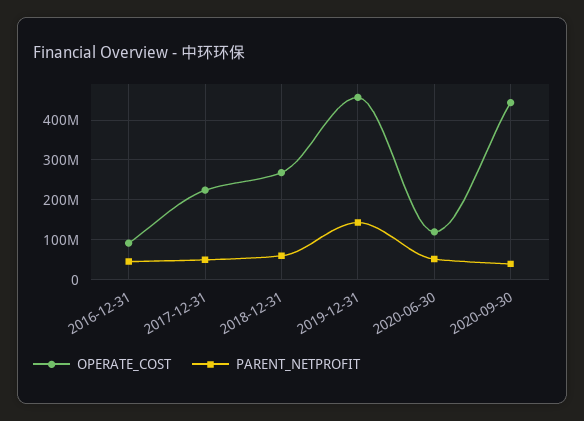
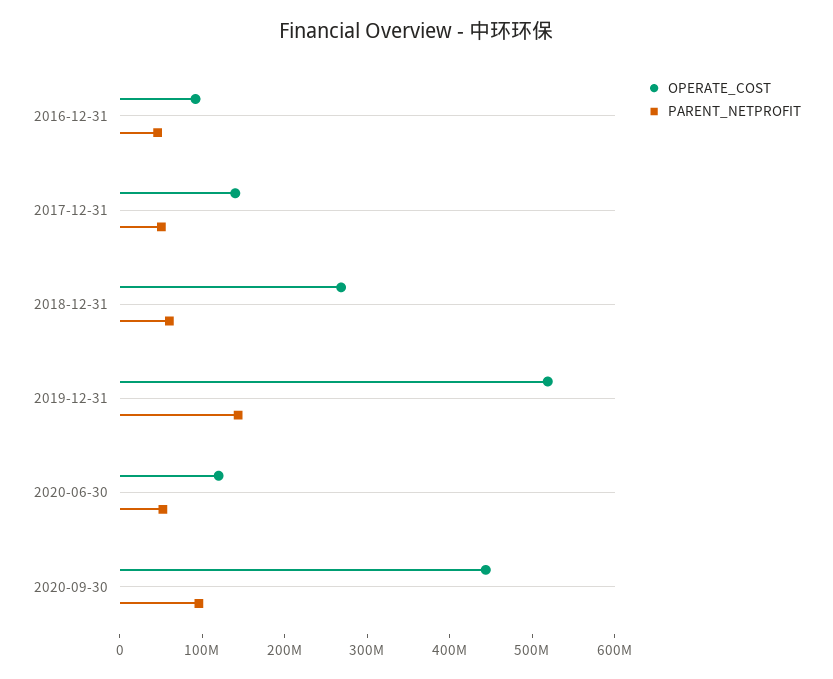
  {
    "OPERATE_COST": {
      "2016-12-31": 100000000,
-     "2017-12-31": 220000000,
+     "2017-12-31": 140000000,
      "2018-12-31": 260000000,
-     "2019-12-31": 460000000,
+     "2019-12-31": 520000000,
      "2020-06-30": 120000000,
      "2020-09-30": 440000000
    },
    "PARENT_NETPROFIT": {
      "2016-12-31": 40000000,
      "2017-12-31": 60000000,
      "2018-12-31": 60000000,
      "2019-12-31": 140000000,
      "2020-06-30": 60000000,
-     "2020-09-30": 40000000
+     "2020-09-30": 100000000
    }
  }

